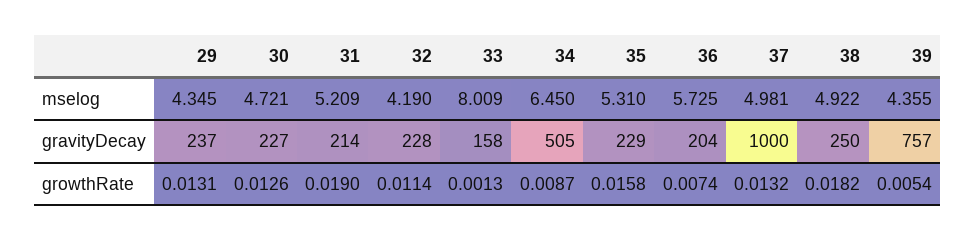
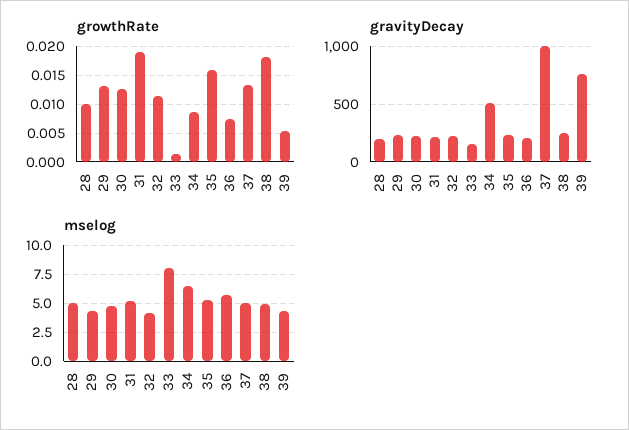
  {
    "mselog": {
      "29": 4.345,
      "30": 4.721,
      "31": 5.209,
      "32": 4.19,
      "33": 8.009,
      "34": 6.45,
      "35": 5.31,
      "36": 5.725,
      "37": 4.981,
      "38": 4.922,
-     "39": 4.355
+     "39": 4.355,
+     "28": 5
    },
    "gravityDecay": {
      "29": 237,
      "30": 227,
      "31": 214,
      "32": 228,
      "33": 158,
      "34": 505,
      "35": 229,
      "36": 204,
      "37": 1000,
      "38": 250,
-     "39": 757
+     "39": 757,
+     "28": 200
    },
    "growthRate": {
      "29": 0.0131,
      "30": 0.0126,
      "31": 0.019,
      "32": 0.0114,
      "33": 0.0013,
      "34": 0.0087,
      "35": 0.0158,
      "36": 0.0074,
      "37": 0.0132,
      "38": 0.0182,
-     "39": 0.0054
+     "39": 0.0054,
+     "28": 0.01
    }
  }

